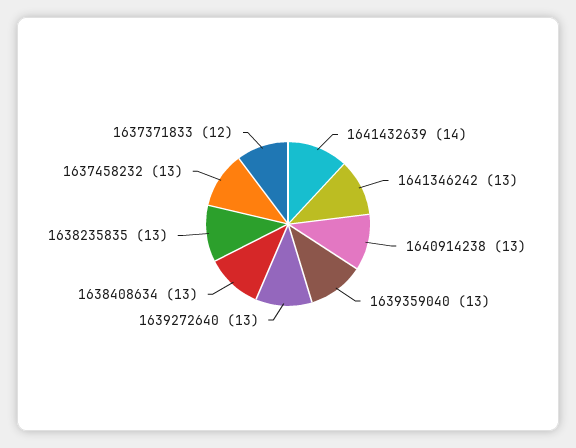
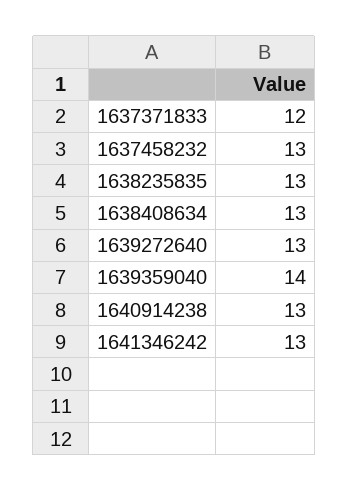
  {
-   "1641432639": 14,
    "1641346242": 13,
    "1640914238": 13,
-   "1639359040": 13,
+   "1639359040": 14,
    "1639272640": 13,
    "1638408634": 13,
    "1638235835": 13,
    "1637458232": 13,
    "1637371833": 12
  }

